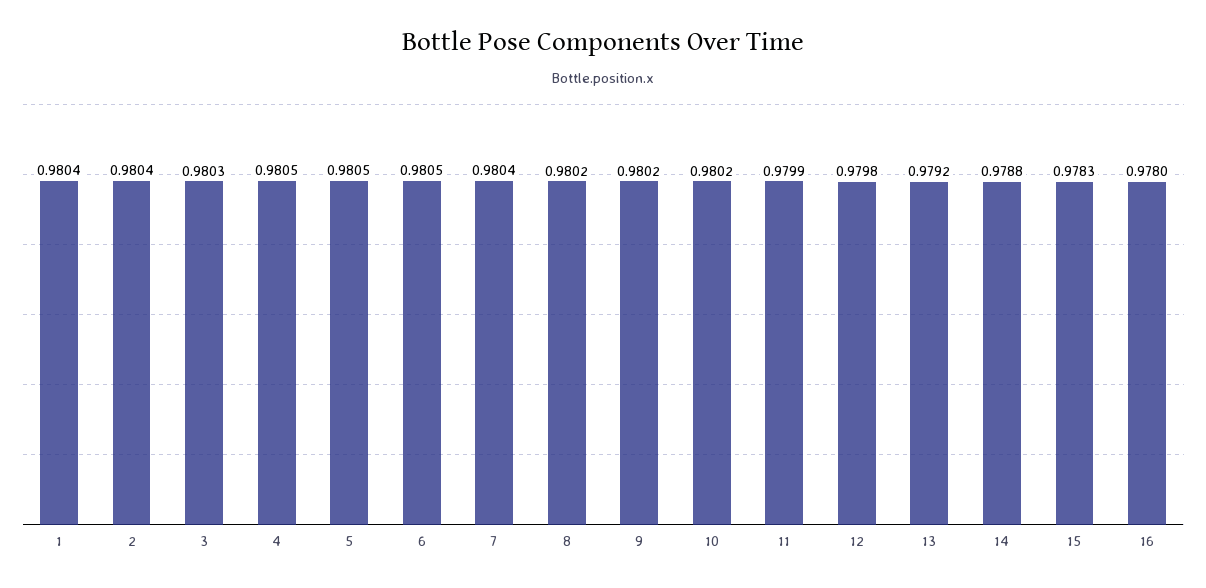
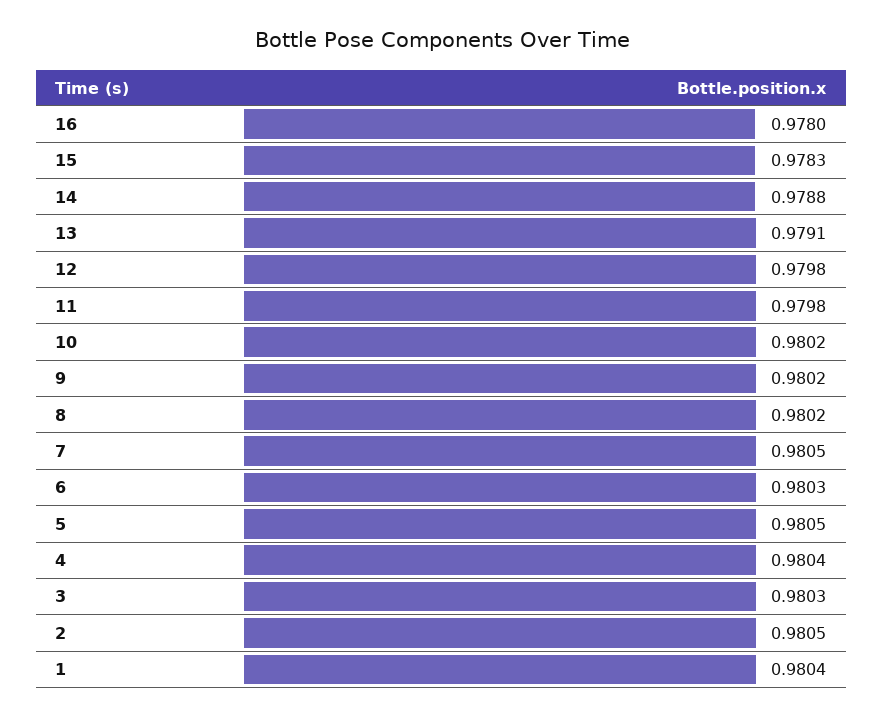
  {
    "1": 0.9804,
-   "2": 0.9804,
+   "2": 0.9805,
    "3": 0.9803,
-   "4": 0.9805,
+   "4": 0.9804,
    "5": 0.9805,
-   "6": 0.9805,
+   "6": 0.9803,
-   "7": 0.9804,
+   "7": 0.9805,
    "8": 0.9802,
    "9": 0.9802,
    "10": 0.9802,
-   "11": 0.9799,
+   "11": 0.9798,
    "12": 0.9798,
-   "13": 0.9792,
+   "13": 0.9791,
    "14": 0.9788,
    "15": 0.9783,
    "16": 0.978
  }

